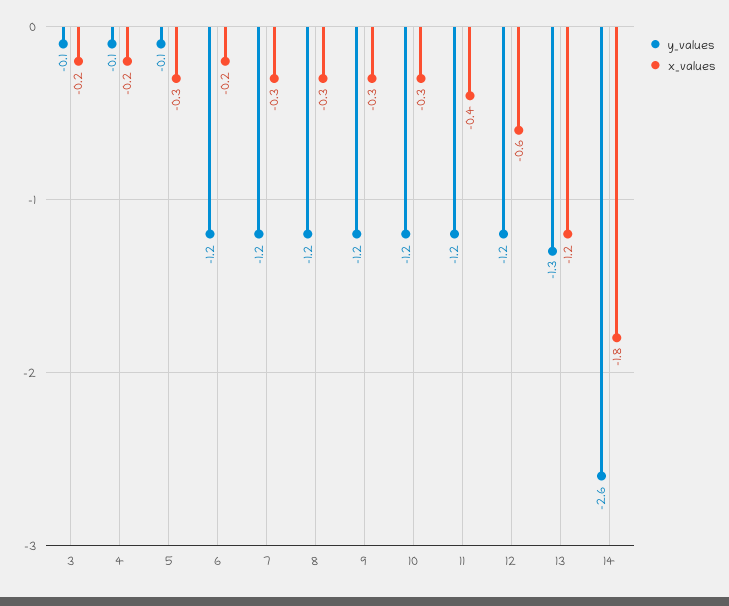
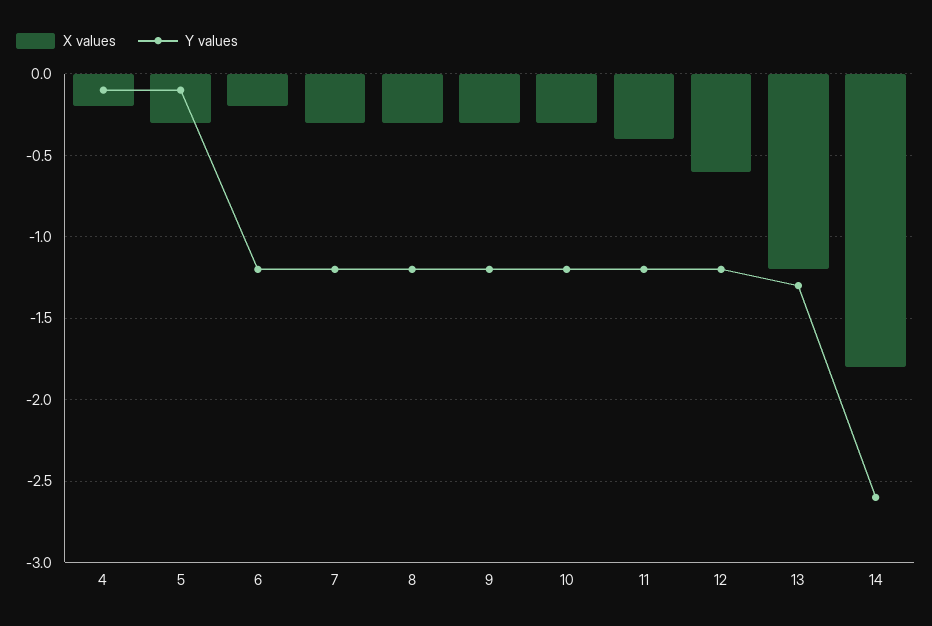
  {
    "y_values": {
-     "3": -0.1,
      "4": -0.1,
      "5": -0.1,
      "6": -1.2,
      "7": -1.2,
      "8": -1.2,
      "9": -1.2,
      "10": -1.2,
      "11": -1.2,
      "12": -1.2,
      "13": -1.3,
      "14": -2.6
    },
    "x_values": {
-     "3": -0.2,
      "4": -0.2,
      "5": -0.3,
      "6": -0.2,
      "7": -0.3,
      "8": -0.3,
      "9": -0.3,
      "10": -0.3,
      "11": -0.4,
      "12": -0.6,
      "13": -1.2,
      "14": -1.8
    }
  }

